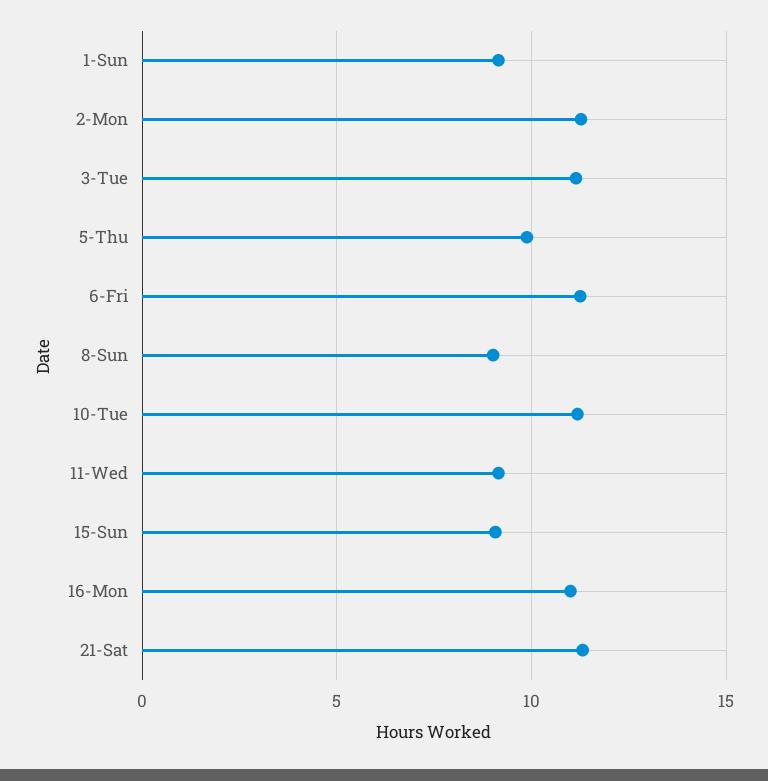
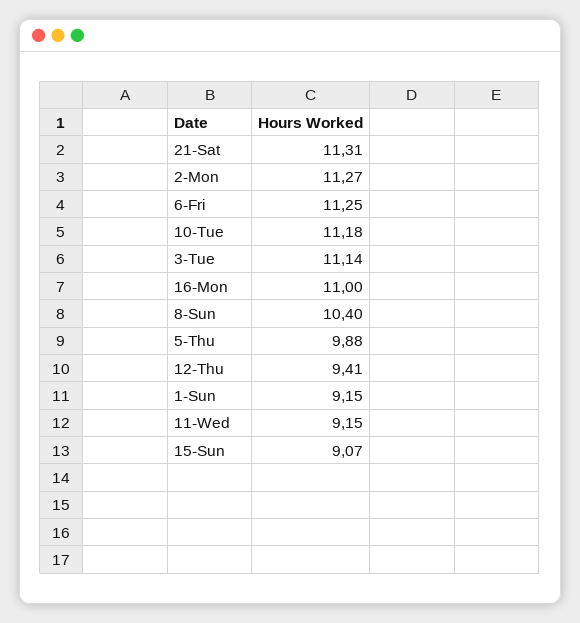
  {
    "1-Sun": 9.15,
    "2-Mon": 11.27,
    "3-Tue": 11.14,
    "5-Thu": 9.88,
    "6-Fri": 11.25,
-   "8-Sun": 9,
+   "8-Sun": 10.4,
    "10-Tue": 11.18,
    "11-Wed": 9.15,
    "15-Sun": 9.07,
    "16-Mon": 11,
-   "21-Sat": 11.31
+   "21-Sat": 11.31,
+   "12-Thu": 9.41
  }

